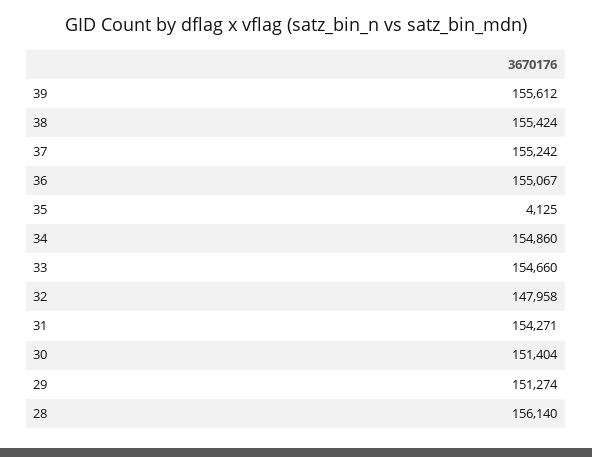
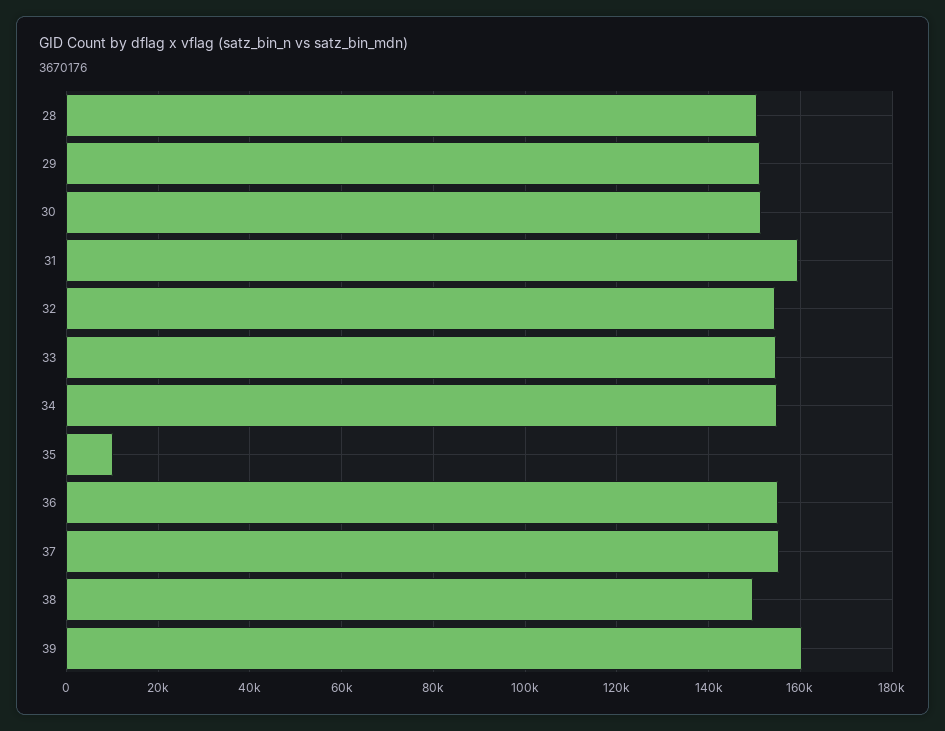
  {
-   "39": 155612,
+   "39": 160000,
-   "38": 155424,
+   "38": 150000,
    "37": 155242,
    "36": 155067,
-   "35": 4125,
+   "35": 10000,
    "34": 154860,
    "33": 154660,
-   "32": 147958,
+   "32": 154000,
-   "31": 154271,
+   "31": 160000,
    "30": 151404,
    "29": 151274,
-   "28": 156140
+   "28": 150000
  }

